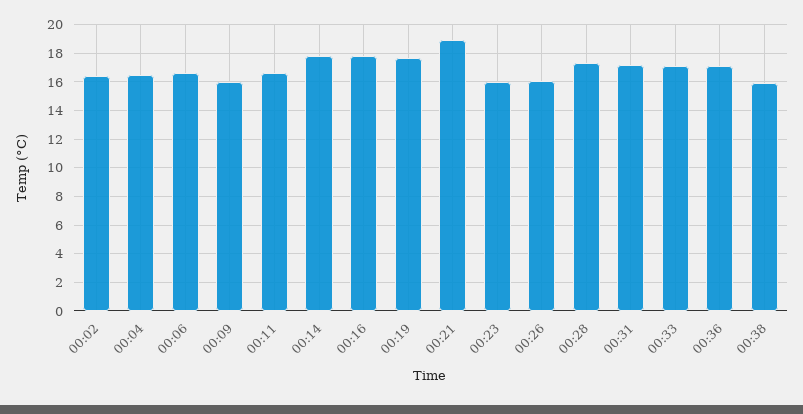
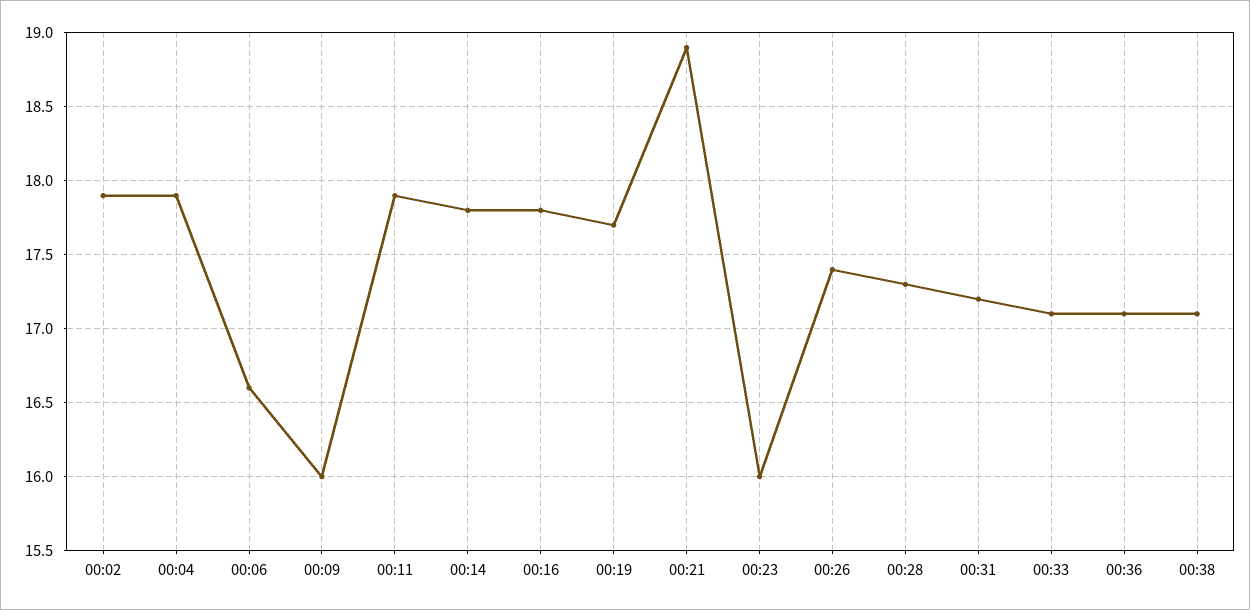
  {
-   "00:02": 16.5,
+   "00:02": 17.9,
-   "00:04": 16.5,
+   "00:04": 17.9,
    "00:06": 16.6,
    "00:09": 16,
-   "00:11": 16.5,
+   "00:11": 17.9,
    "00:14": 17.8,
    "00:16": 17.8,
    "00:19": 17.7,
    "00:21": 18.9,
    "00:23": 16,
-   "00:26": 16,
+   "00:26": 17.4,
    "00:28": 17.3,
    "00:31": 17.2,
    "00:33": 17.1,
    "00:36": 17.1,
-   "00:38": 16
+   "00:38": 17.1
  }

